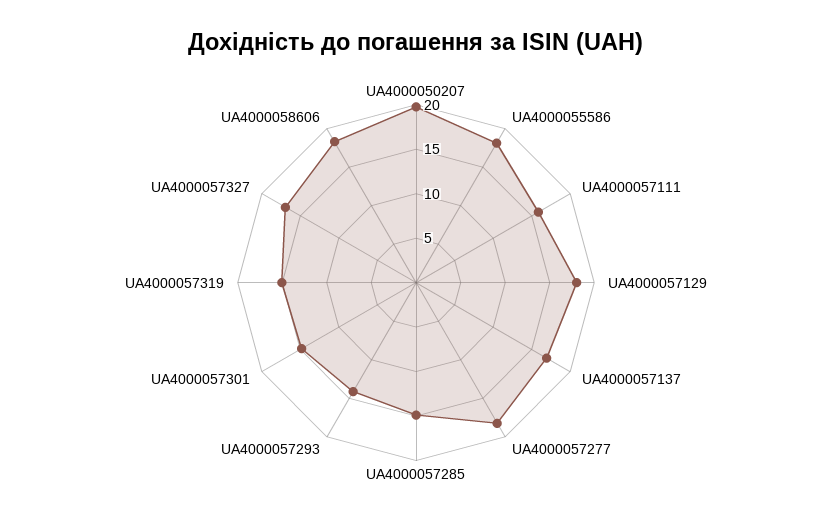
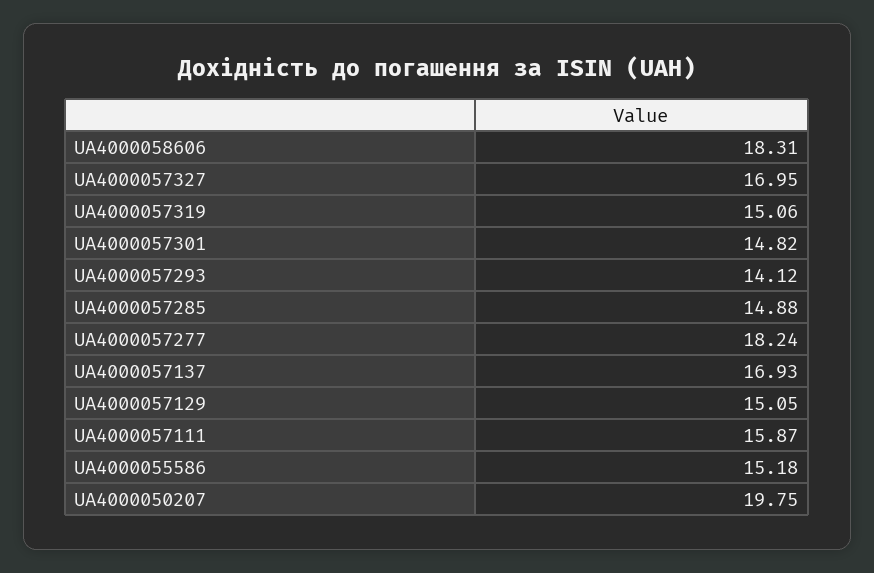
  {
    "UA4000050207": 19.75,
-   "UA4000055586": 18,
+   "UA4000055586": 15.18,
    "UA4000057111": 15.87,
-   "UA4000057129": 18,
+   "UA4000057129": 15.05,
    "UA4000057137": 16.93,
    "UA4000057277": 18.24,
    "UA4000057285": 14.88,
    "UA4000057293": 14.12,
    "UA4000057301": 14.82,
    "UA4000057319": 15.06,
    "UA4000057327": 16.95,
    "UA4000058606": 18.31
  }

